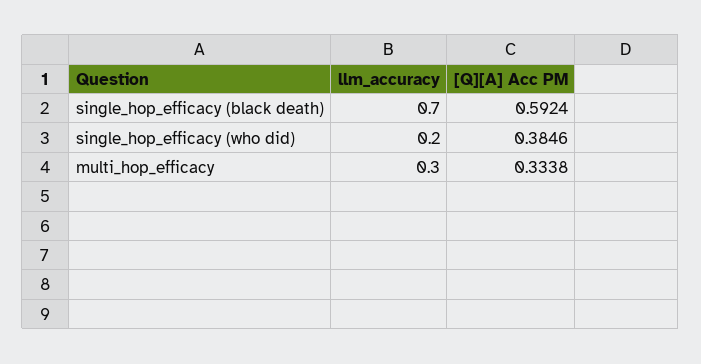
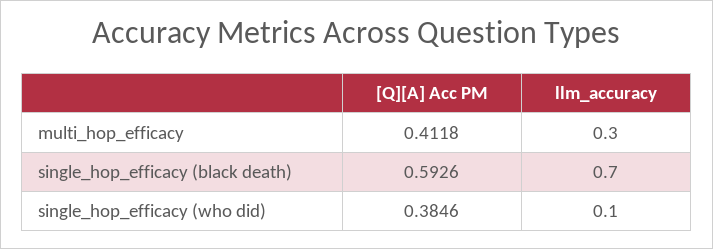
  {
    "llm_accuracy": {
      "single_hop_efficacy (black death)": 0.7,
-     "single_hop_efficacy (who did)": 0.2,
+     "single_hop_efficacy (who did)": 0.1,
      "multi_hop_efficacy": 0.3
    },
    "[Q][A] Acc PM": {
-     "single_hop_efficacy (black death)": 0.5924,
+     "single_hop_efficacy (black death)": 0.5926,
      "single_hop_efficacy (who did)": 0.3846,
-     "multi_hop_efficacy": 0.3338
+     "multi_hop_efficacy": 0.4118
    }
  }

